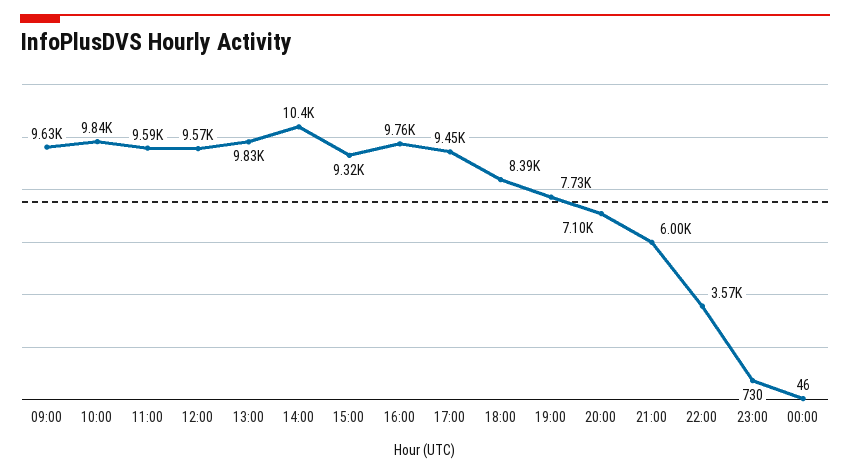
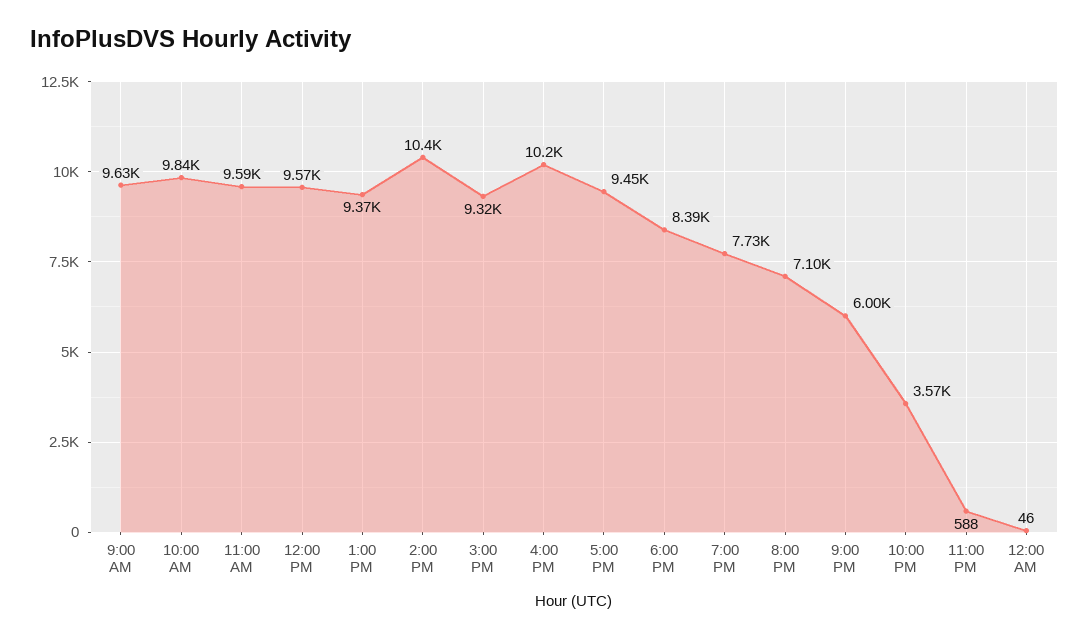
  {
    "09:00": 9630,
    "10:00": 9840,
    "11:00": 9590,
    "12:00": 9570,
-   "13:00": 9830,
+   "13:00": 9370,
    "14:00": 10400,
    "15:00": 9320,
-   "16:00": 9760,
+   "16:00": 10200,
    "17:00": 9450,
    "18:00": 8390,
    "19:00": 7730,
    "20:00": 7100,
    "21:00": 6000,
    "22:00": 3570,
-   "23:00": 730,
+   "23:00": 588,
    "00:00": 46
  }

